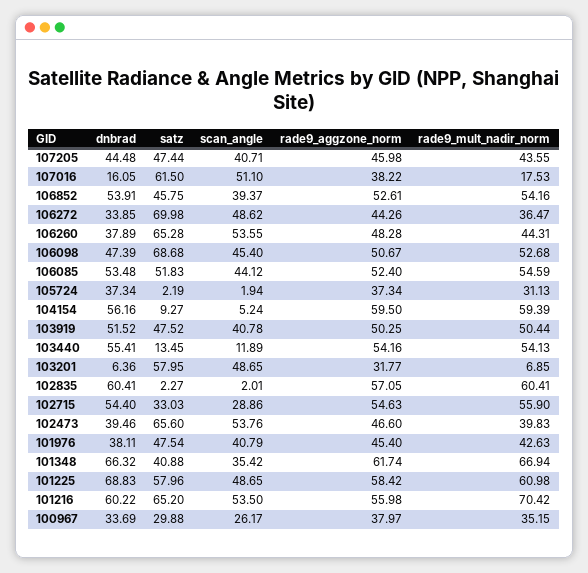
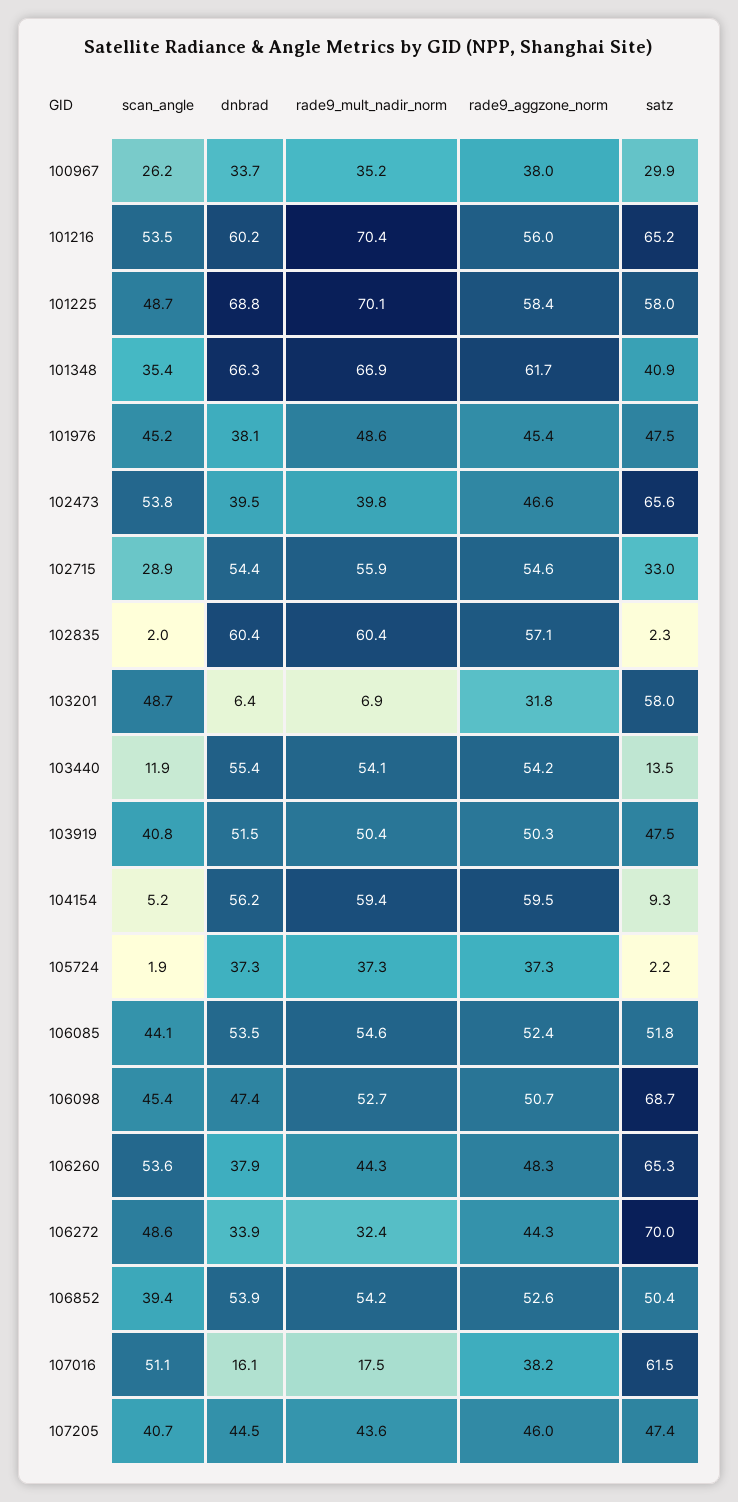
  {
    "dnbrad": {
      "107205": 44.48,
      "107016": 16.05,
      "106852": 53.91,
      "106272": 33.85,
      "106260": 37.89,
      "106098": 47.39,
      "106085": 53.48,
      "105724": 37.34,
      "104154": 56.16,
      "103919": 51.52,
      "103440": 55.41,
      "103201": 6.36,
      "102835": 60.41,
      "102715": 54.4,
      "102473": 39.46,
      "101976": 38.11,
      "101348": 66.32,
      "101225": 68.83,
      "101216": 60.22,
      "100967": 33.69
    },
    "satz": {
      "107205": 47.44,
      "107016": 61.5,
-     "106852": 45.75,
+     "106852": 50.4,
      "106272": 69.98,
      "106260": 65.28,
      "106098": 68.68,
      "106085": 51.83,
      "105724": 2.19,
      "104154": 9.27,
      "103919": 47.52,
      "103440": 13.45,
      "103201": 57.95,
      "102835": 2.27,
      "102715": 33.03,
      "102473": 65.6,
      "101976": 47.54,
      "101348": 40.88,
      "101225": 57.96,
      "101216": 65.2,
      "100967": 29.88
    },
    "scan_angle": {
      "107205": 40.71,
      "107016": 51.1,
      "106852": 39.37,
      "106272": 48.62,
      "106260": 53.55,
      "106098": 45.4,
      "106085": 44.12,
      "105724": 1.94,
      "104154": 5.24,
      "103919": 40.78,
      "103440": 11.89,
      "103201": 48.65,
      "102835": 2.01,
      "102715": 28.86,
      "102473": 53.76,
-     "101976": 40.79,
+     "101976": 45.2,
      "101348": 35.42,
      "101225": 48.65,
      "101216": 53.5,
      "100967": 26.17
    },
    "rade9_aggzone_norm": {
      "107205": 45.98,
      "107016": 38.22,
      "106852": 52.61,
      "106272": 44.26,
      "106260": 48.28,
      "106098": 50.67,
      "106085": 52.4,
      "105724": 37.34,
      "104154": 59.5,
      "103919": 50.25,
      "103440": 54.16,
      "103201": 31.77,
      "102835": 57.05,
      "102715": 54.63,
      "102473": 46.6,
      "101976": 45.4,
      "101348": 61.74,
      "101225": 58.42,
      "101216": 55.98,
      "100967": 37.97
    },
    "rade9_mult_nadir_norm": {
      "107205": 43.55,
      "107016": 17.53,
      "106852": 54.16,
-     "106272": 36.47,
+     "106272": 32.4,
      "106260": 44.31,
      "106098": 52.68,
      "106085": 54.59,
-     "105724": 31.13,
+     "105724": 37.3,
      "104154": 59.39,
      "103919": 50.44,
      "103440": 54.13,
      "103201": 6.85,
      "102835": 60.41,
      "102715": 55.9,
      "102473": 39.83,
-     "101976": 42.63,
+     "101976": 48.6,
      "101348": 66.94,
-     "101225": 60.98,
+     "101225": 70.1,
      "101216": 70.42,
      "100967": 35.15
    }
  }

